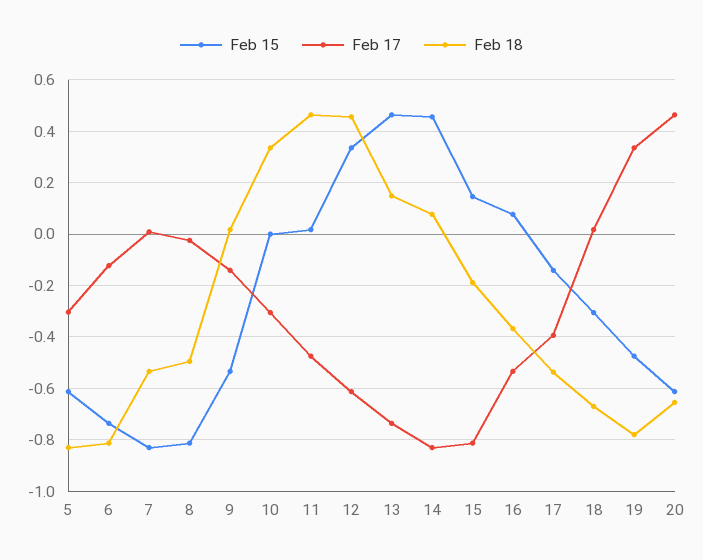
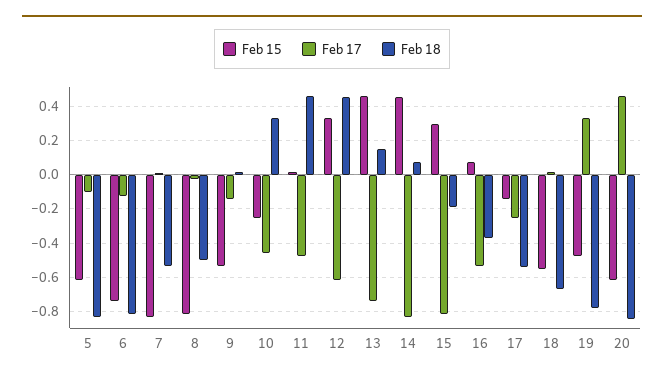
  {
    "Feb 15": {
      "5": -0.625,
      "6": -0.725,
      "7": -0.825,
      "8": -0.825,
      "9": -0.525,
-     "10": 0,
+     "10": -0.25,
      "11": 0.025,
      "12": 0.325,
      "13": 0.475,
      "14": 0.45,
-     "15": 0.15,
+     "15": 0.3,
      "16": 0.075,
      "17": -0.15,
-     "18": -0.3,
+     "18": -0.55,
      "19": -0.475,
      "20": -0.625
    },
    "Feb 17": {
-     "5": -0.3,
+     "5": -0.1,
      "6": -0.125,
      "7": 0,
      "8": -0.025,
      "9": -0.15,
-     "10": -0.3,
+     "10": -0.45,
      "11": -0.475,
      "12": -0.625,
      "13": -0.725,
      "14": -0.825,
      "15": -0.825,
      "16": -0.525,
-     "17": -0.4,
+     "17": -0.25,
      "18": 0.025,
      "19": 0.325,
      "20": 0.475
    },
    "Feb 18": {
      "5": -0.825,
      "6": -0.825,
      "7": -0.525,
      "8": -0.5,
      "9": 0.025,
      "10": 0.325,
      "11": 0.475,
      "12": 0.45,
      "13": 0.15,
      "14": 0.075,
      "15": -0.2,
      "16": -0.375,
      "17": -0.525,
      "18": -0.675,
      "19": -0.775,
-     "20": -0.65
+     "20": -0.85
    }
  }

